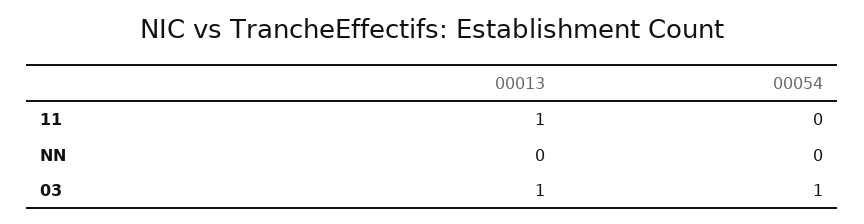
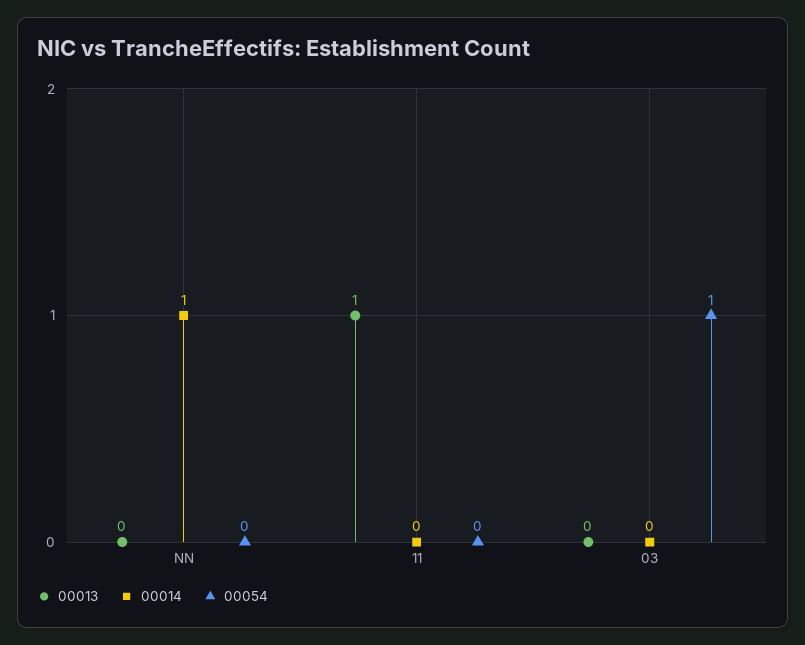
  {
    "00013": {
      "11": 1,
      "NN": 0,
-     "03": 1
+     "03": 0
    },
    "00054": {
      "11": 0,
      "NN": 0,
      "03": 1
-   }
+   },
+   "00014": {
+     "NN": 1,
+     "11": 0,
+     "03": 0
+   }
  }

